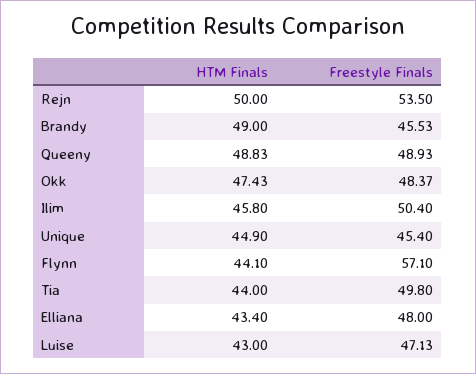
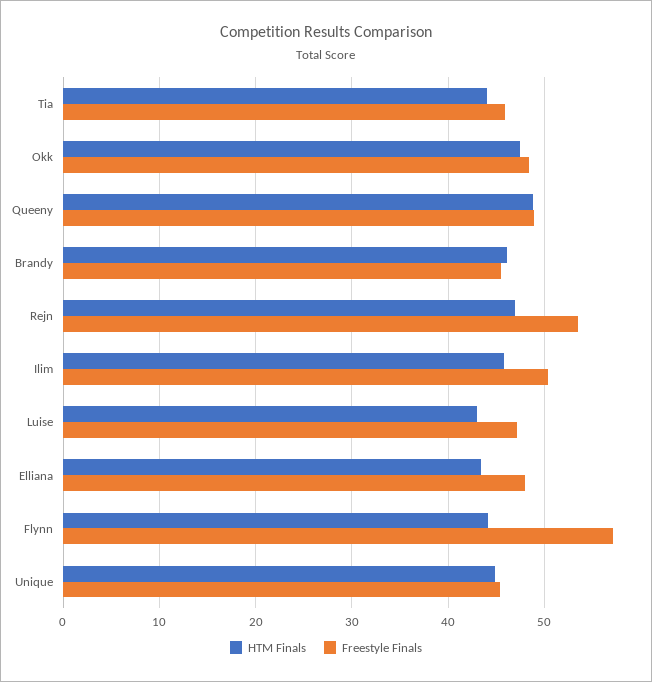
  {
    "HTM Finals": {
-     "Rejn": 50,
+     "Rejn": 47,
-     "Brandy": 49,
+     "Brandy": 46,
      "Queeny": 48.83,
      "Okk": 47.43,
      "Ilim": 45.8,
      "Unique": 44.9,
      "Flynn": 44.1,
      "Tia": 44,
      "Elliana": 43.4,
      "Luise": 43
    },
    "Freestyle Finals": {
      "Rejn": 53.5,
      "Brandy": 45.53,
      "Queeny": 48.93,
      "Okk": 48.37,
      "Ilim": 50.4,
      "Unique": 45.4,
      "Flynn": 57.1,
-     "Tia": 49.8,
+     "Tia": 46,
      "Elliana": 48,
      "Luise": 47.13
    }
  }

